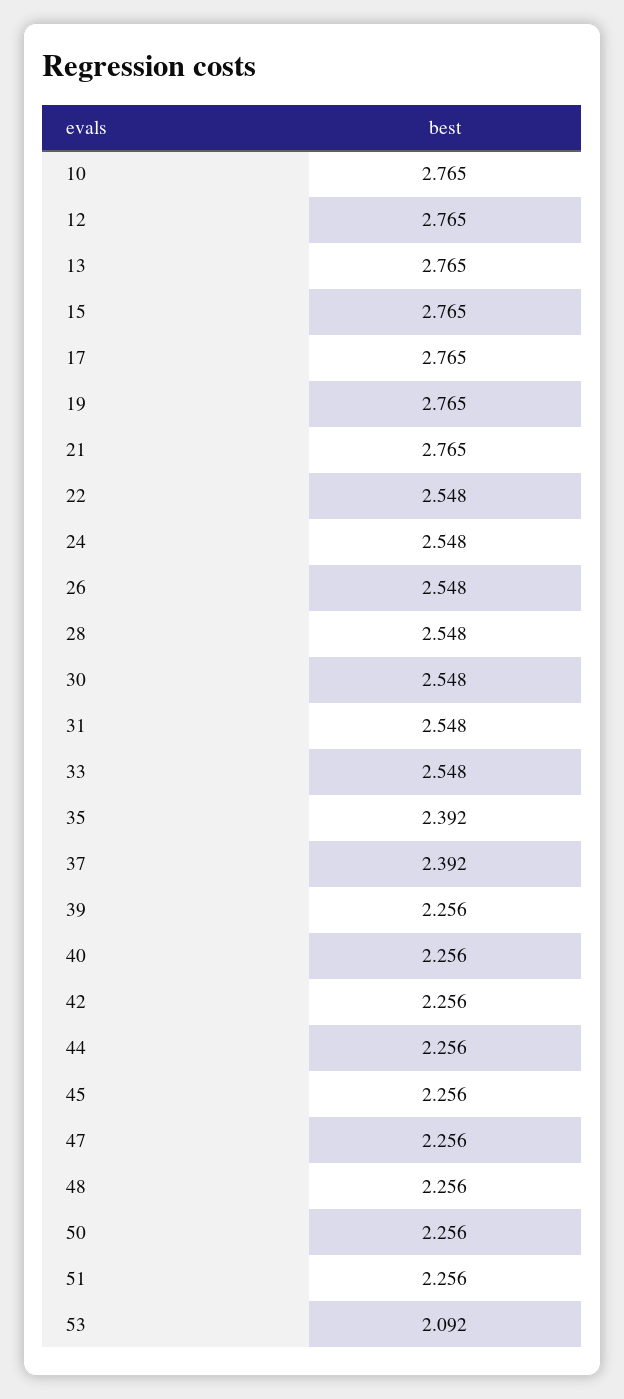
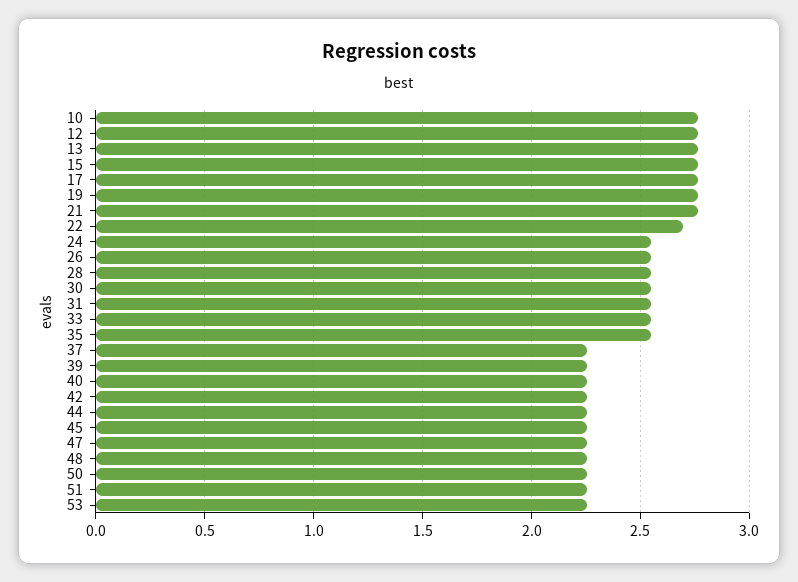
  {
    "10": 2.765,
    "12": 2.765,
    "13": 2.765,
    "15": 2.765,
    "17": 2.765,
    "19": 2.765,
    "21": 2.765,
-   "22": 2.548,
+   "22": 2.7,
    "24": 2.548,
    "26": 2.548,
    "28": 2.548,
    "30": 2.548,
    "31": 2.548,
    "33": 2.548,
-   "35": 2.392,
+   "35": 2.55,
-   "37": 2.392,
+   "37": 2.25,
    "39": 2.256,
    "40": 2.256,
    "42": 2.256,
    "44": 2.256,
    "45": 2.256,
    "47": 2.256,
    "48": 2.256,
    "50": 2.256,
    "51": 2.256,
-   "53": 2.092
+   "53": 2.25
  }

